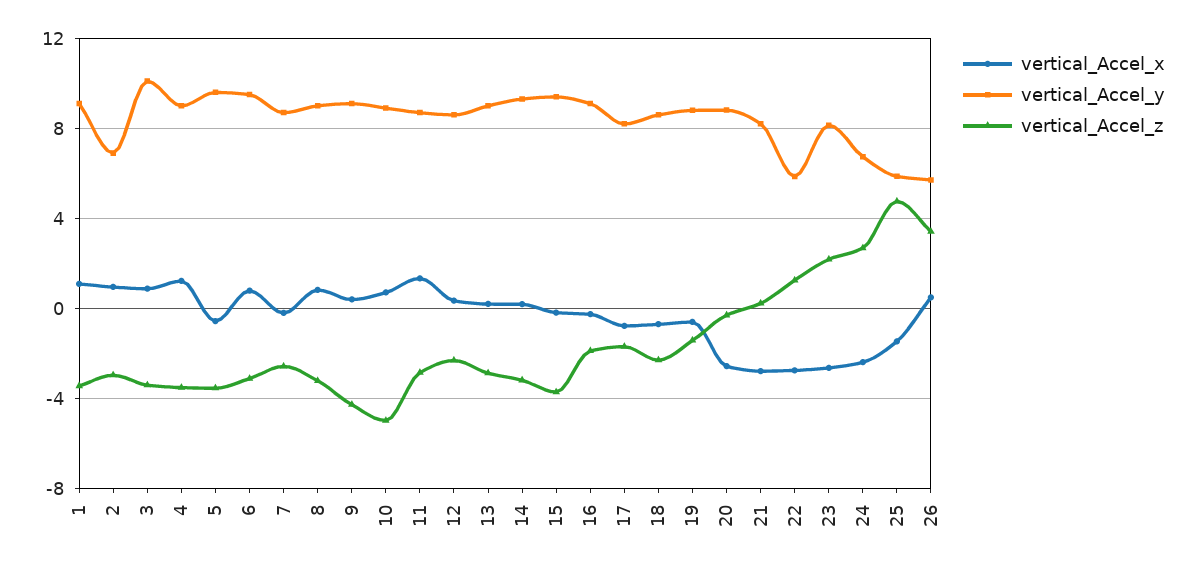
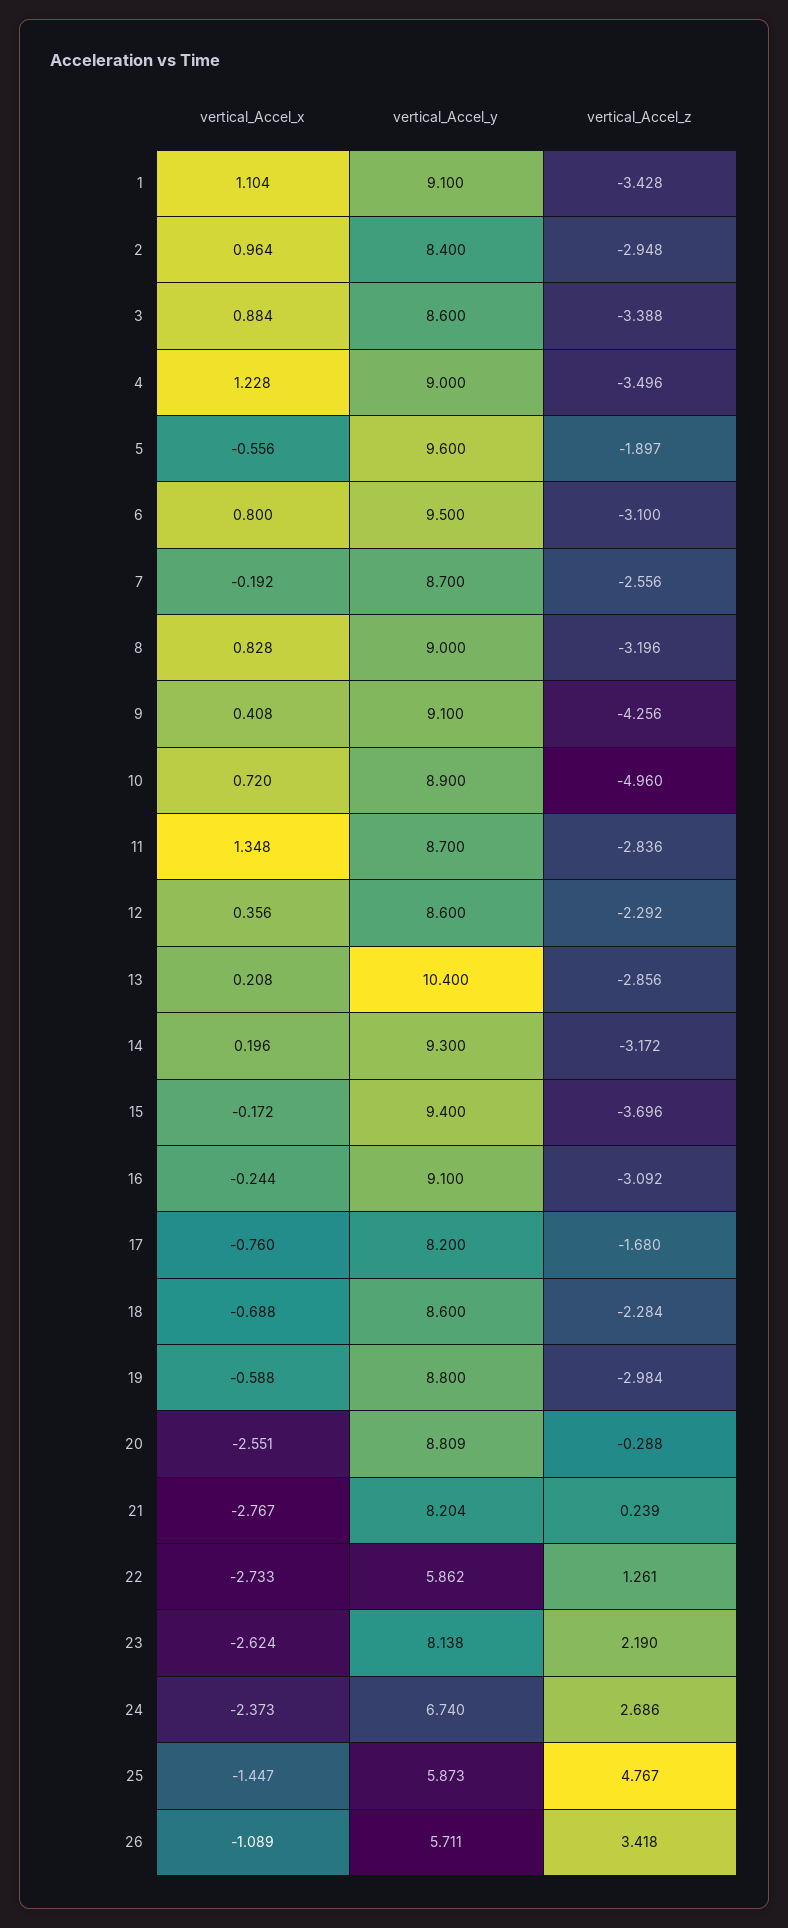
  {
    "vertical_Accel_x": {
      "1": 1.104,
      "2": 0.964,
      "3": 0.884,
      "4": 1.228,
      "5": -0.556,
      "6": 0.8,
      "7": -0.192,
      "8": 0.828,
      "9": 0.408,
      "10": 0.72,
      "11": 1.348,
      "12": 0.356,
      "13": 0.208,
      "14": 0.196,
      "15": -0.172,
      "16": -0.244,
      "17": -0.76,
      "18": -0.688,
      "19": -0.588,
      "20": -2.551,
      "21": -2.767,
      "22": -2.733,
      "23": -2.624,
      "24": -2.373,
      "25": -1.447,
-     "26": 0.5
+     "26": -1.089
    },
    "vertical_Accel_y": {
      "1": 9.1,
-     "2": 7,
+     "2": 8.4,
-     "3": 10,
+     "3": 8.6,
      "4": 9,
      "5": 9.6,
      "6": 9.5,
      "7": 8.7,
      "8": 9,
      "9": 9.1,
      "10": 8.9,
      "11": 8.7,
      "12": 8.6,
-     "13": 9,
+     "13": 10.4,
      "14": 9.3,
      "15": 9.4,
      "16": 9.1,
      "17": 8.2,
      "18": 8.6,
      "19": 8.8,
      "20": 8.809,
      "21": 8.204,
      "22": 5.862,
      "23": 8.138,
      "24": 6.74,
      "25": 5.873,
      "26": 5.711
    },
    "vertical_Accel_z": {
      "1": -3.428,
      "2": -2.948,
      "3": -3.388,
      "4": -3.496,
-     "5": -3.5,
+     "5": -1.897,
      "6": -3.1,
      "7": -2.556,
      "8": -3.196,
      "9": -4.256,
      "10": -4.96,
      "11": -2.836,
      "12": -2.292,
      "13": -2.856,
      "14": -3.172,
      "15": -3.696,
-     "16": -2,
+     "16": -3.092,
      "17": -1.68,
      "18": -2.284,
-     "19": -1.5,
+     "19": -2.984,
      "20": -0.288,
      "21": 0.239,
      "22": 1.261,
      "23": 2.19,
      "24": 2.686,
      "25": 4.767,
      "26": 3.418
    }
  }

